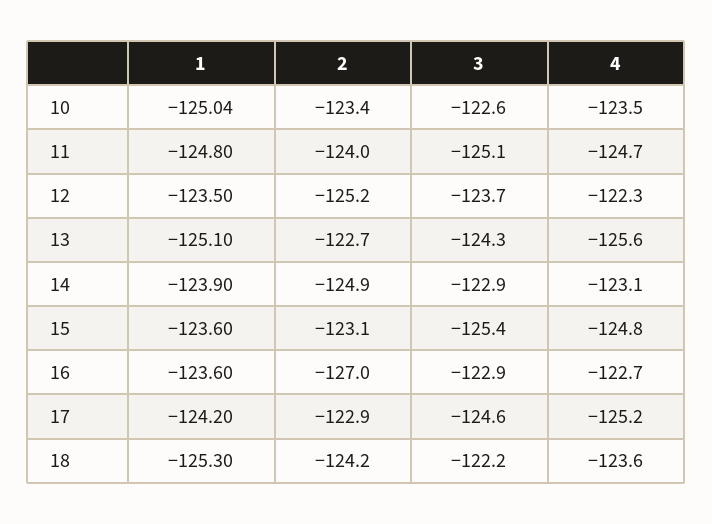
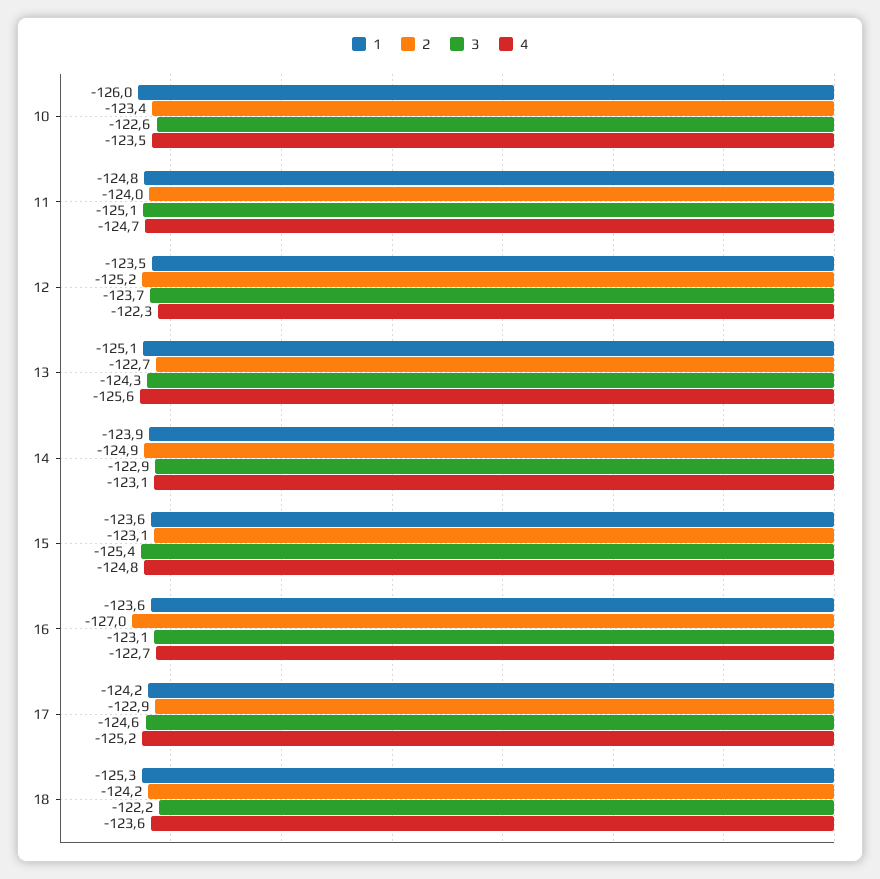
  {
    "1": {
-     "10": -125.04,
+     "10": -126,
      "11": -124.8,
      "12": -123.5,
      "13": -125.1,
      "14": -123.9,
      "15": -123.6,
      "16": -123.6,
      "17": -124.2,
      "18": -125.3
    },
    "2": {
      "10": -123.4,
      "11": -124,
      "12": -125.2,
      "13": -122.7,
      "14": -124.9,
      "15": -123.1,
      "16": -127,
      "17": -122.9,
      "18": -124.2
    },
    "3": {
      "10": -122.6,
      "11": -125.1,
      "12": -123.7,
      "13": -124.3,
      "14": -122.9,
      "15": -125.4,
-     "16": -122.9,
+     "16": -123.1,
      "17": -124.6,
      "18": -122.2
    },
    "4": {
      "10": -123.5,
      "11": -124.7,
      "12": -122.3,
      "13": -125.6,
      "14": -123.1,
      "15": -124.8,
      "16": -122.7,
      "17": -125.2,
      "18": -123.6
    }
  }

